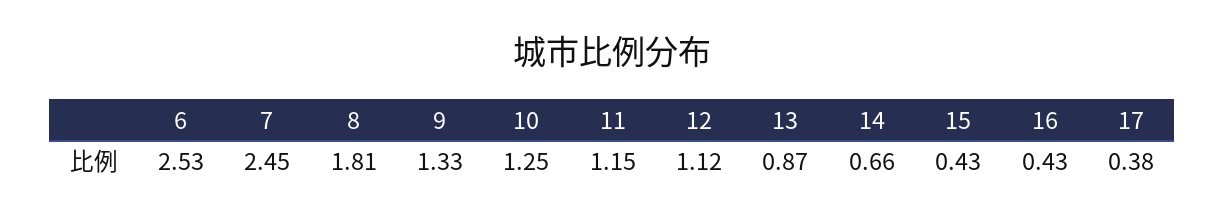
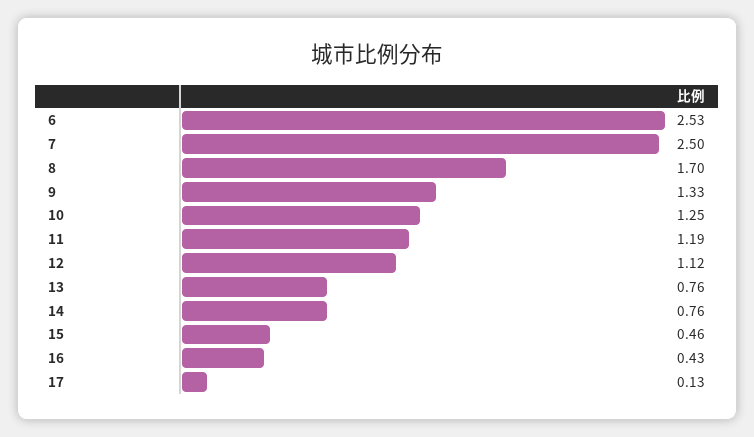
  {
    "6": 2.53,
-   "7": 2.45,
+   "7": 2.5,
-   "8": 1.81,
+   "8": 1.7,
    "9": 1.33,
    "10": 1.25,
-   "11": 1.15,
+   "11": 1.19,
    "12": 1.12,
-   "13": 0.87,
+   "13": 0.76,
-   "14": 0.66,
+   "14": 0.76,
-   "15": 0.43,
+   "15": 0.46,
    "16": 0.43,
-   "17": 0.38
+   "17": 0.13
  }

